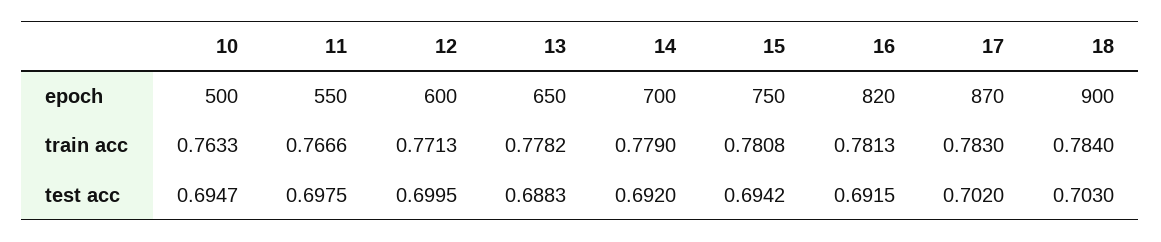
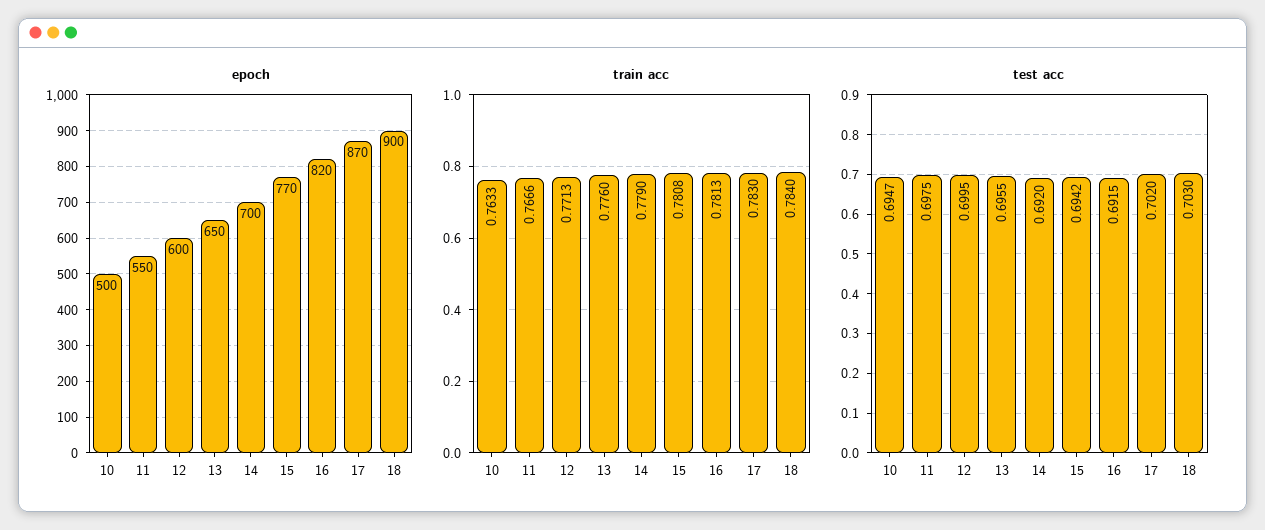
  {
    "epoch": {
      "10": 500,
      "11": 550,
      "12": 600,
      "13": 650,
      "14": 700,
-     "15": 750,
+     "15": 770,
      "16": 820,
      "17": 870,
      "18": 900
    },
    "train acc": {
      "10": 0.7633,
      "11": 0.7666,
      "12": 0.7713,
-     "13": 0.7782,
+     "13": 0.776,
      "14": 0.779,
      "15": 0.7808,
      "16": 0.7813,
      "17": 0.783,
      "18": 0.784
    },
    "test acc": {
      "10": 0.6947,
      "11": 0.6975,
      "12": 0.6995,
-     "13": 0.6883,
+     "13": 0.6955,
      "14": 0.692,
      "15": 0.6942,
      "16": 0.6915,
      "17": 0.702,
      "18": 0.703
    }
  }

